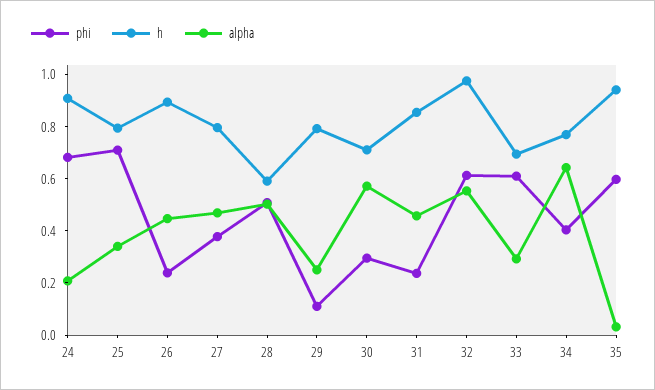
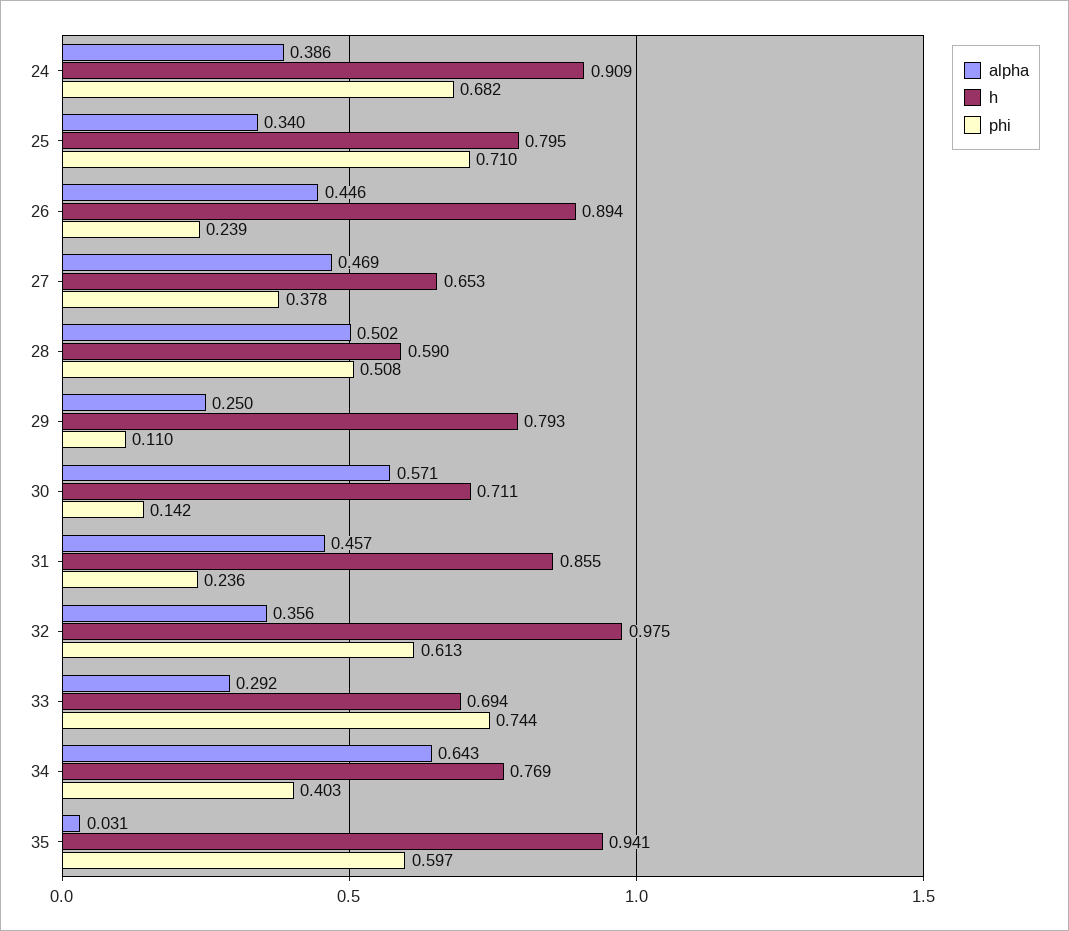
  {
    "phi": {
      "24": 0.682,
      "25": 0.71,
      "26": 0.239,
      "27": 0.378,
      "28": 0.508,
      "29": 0.11,
-     "30": 0.3,
+     "30": 0.142,
      "31": 0.236,
      "32": 0.613,
-     "33": 0.6,
+     "33": 0.744,
      "34": 0.403,
      "35": 0.597
    },
    "h": {
      "24": 0.909,
      "25": 0.795,
      "26": 0.894,
-     "27": 0.8,
+     "27": 0.653,
      "28": 0.59,
      "29": 0.793,
      "30": 0.711,
      "31": 0.855,
      "32": 0.975,
      "33": 0.694,
      "34": 0.769,
      "35": 0.941
    },
    "alpha": {
-     "24": 0.2,
+     "24": 0.386,
      "25": 0.34,
      "26": 0.446,
      "27": 0.469,
      "28": 0.502,
      "29": 0.25,
      "30": 0.571,
      "31": 0.457,
-     "32": 0.55,
+     "32": 0.356,
      "33": 0.292,
      "34": 0.643,
      "35": 0.031
    }
  }

